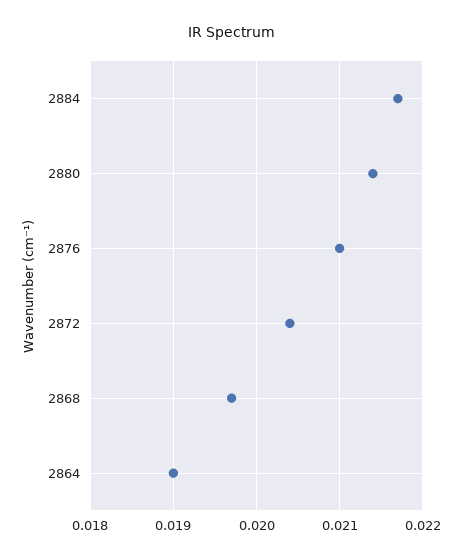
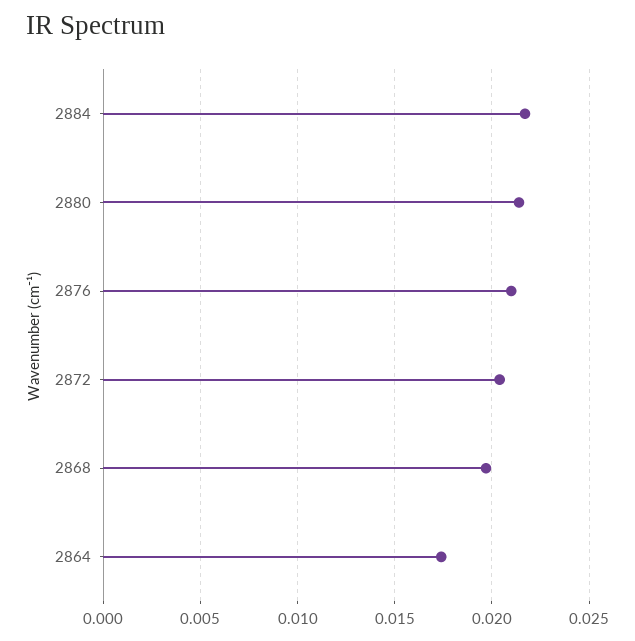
  {
    "2884": 0.0217,
    "2880": 0.0214,
    "2876": 0.021,
    "2872": 0.0204,
    "2868": 0.0197,
-   "2864": 0.019
+   "2864": 0.0175
  }

